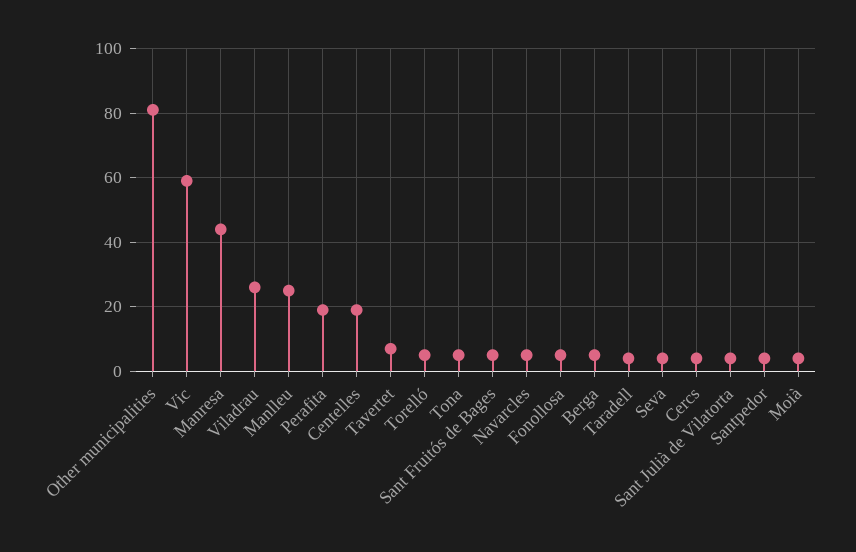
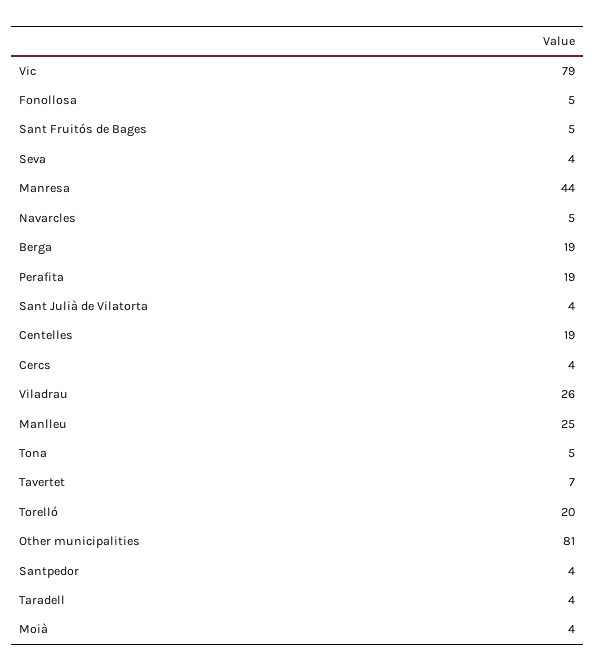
  {
    "Other municipalities": 81,
-   "Vic": 60,
+   "Vic": 79,
    "Manresa": 44,
    "Viladrau": 26,
    "Manlleu": 25,
    "Perafita": 19,
    "Centelles": 19,
    "Tavertet": 7,
-   "Torelló": 5,
+   "Torelló": 20,
    "Tona": 5,
    "Sant Fruitós de Bages": 5,
    "Navarcles": 5,
    "Fonollosa": 5,
-   "Berga": 5,
+   "Berga": 19,
    "Taradell": 4,
    "Seva": 4,
    "Cercs": 4,
    "Sant Julià de Vilatorta": 4,
    "Santpedor": 4,
    "Moià": 4
  }

